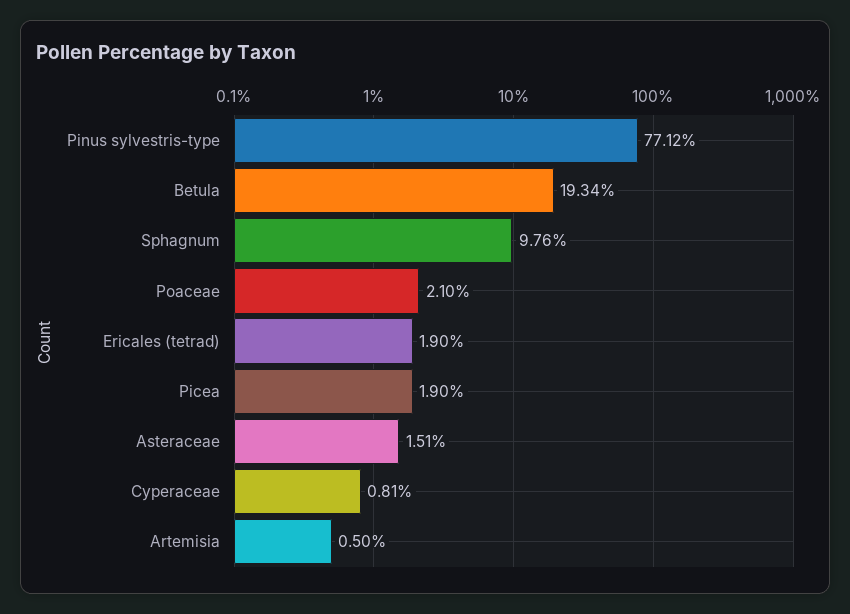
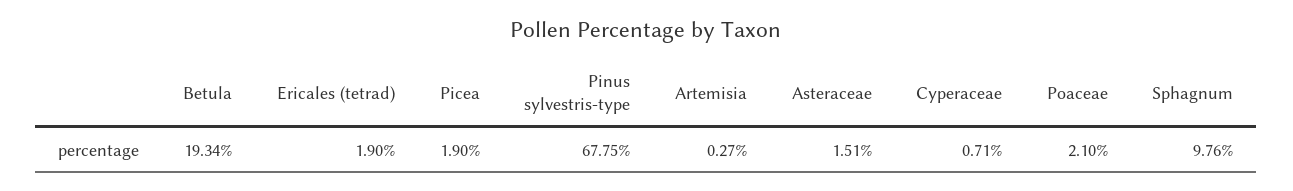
  {
-   "Pinus sylvestris-type": 77.12,
+   "Pinus sylvestris-type": 67.75,
    "Betula": 19.34,
    "Sphagnum": 9.76,
    "Poaceae": 2.1,
    "Ericales (tetrad)": 1.9,
    "Picea": 1.9,
    "Asteraceae": 1.51,
-   "Cyperaceae": 0.81,
+   "Cyperaceae": 0.71,
-   "Artemisia": 0.5
+   "Artemisia": 0.27
  }

